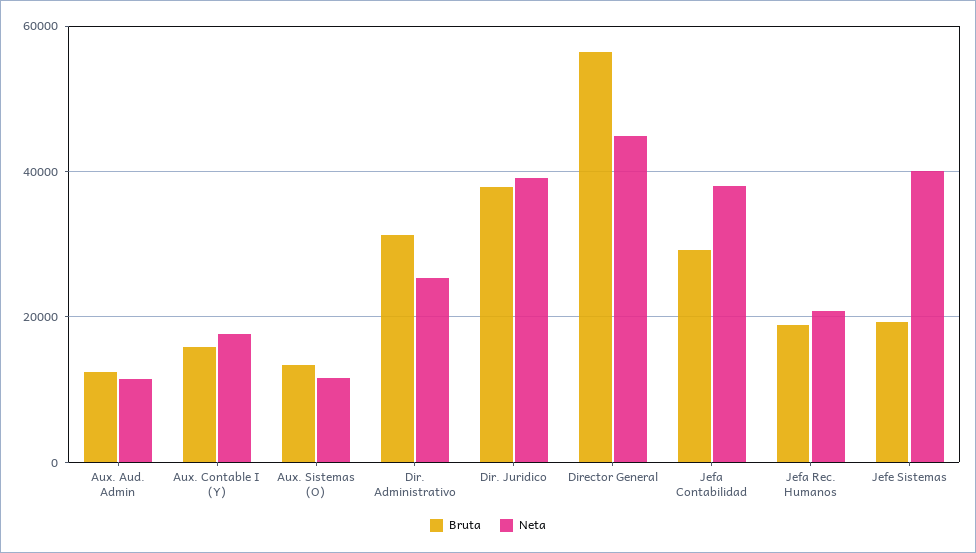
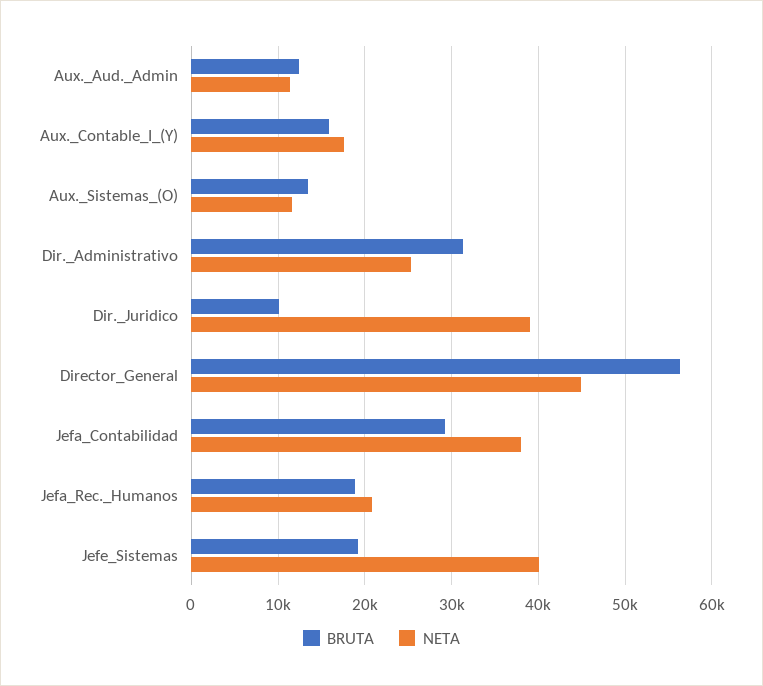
  {
    "Bruta": {
      "Aux. Aud. Admin": 12000,
      "Aux. Contable I (Y)": 16000,
      "Aux. Sistemas (O)": 13000,
      "Dir. Administrativo": 31000,
-     "Dir. Juridico": 38000,
+     "Dir. Juridico": 10000,
      "Director General": 56000,
      "Jefa Contabilidad": 29000,
      "Jefa Rec. Humanos": 19000,
      "Jefe Sistemas": 19000
    },
    "Neta": {
      "Aux. Aud. Admin": 11000,
      "Aux. Contable I (Y)": 18000,
      "Aux. Sistemas (O)": 12000,
      "Dir. Administrativo": 25000,
      "Dir. Juridico": 39000,
      "Director General": 45000,
      "Jefa Contabilidad": 38000,
      "Jefa Rec. Humanos": 21000,
      "Jefe Sistemas": 40000
    }
  }

